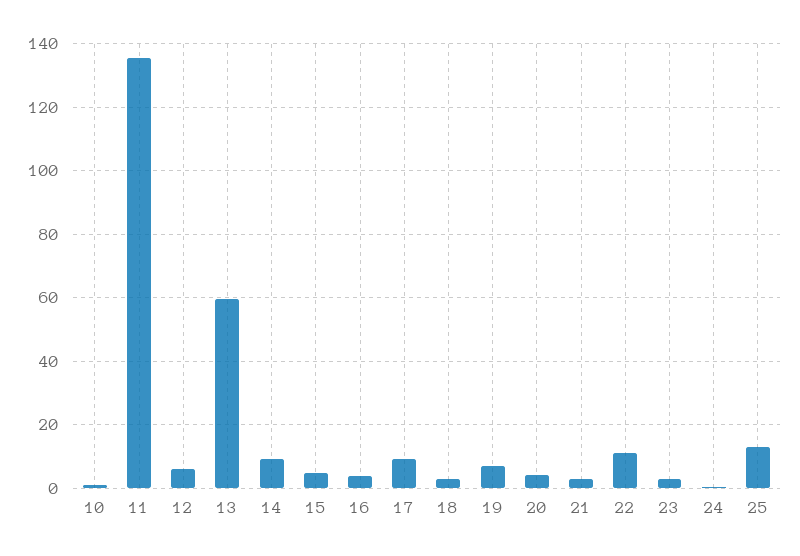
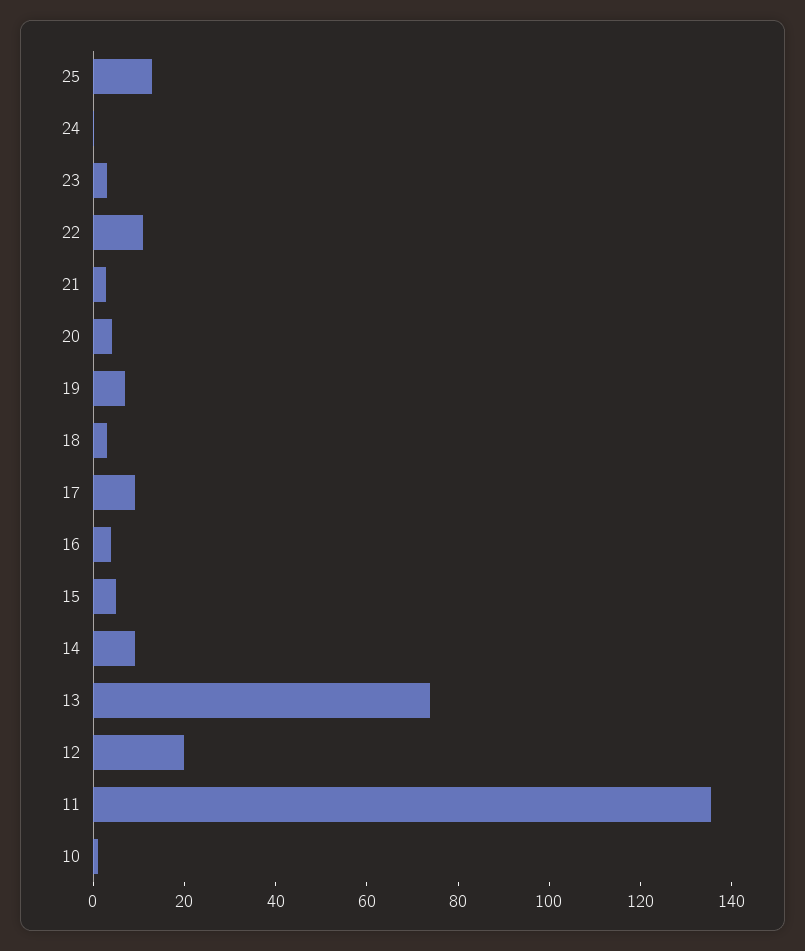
  {
    "10": 2,
    "11": 136,
-   "12": 6,
+   "12": 20,
-   "13": 60,
+   "13": 75,
    "14": 10,
    "15": 4,
    "16": 4,
    "17": 10,
    "18": 4,
    "19": 8,
    "20": 4,
    "21": 2,
    "22": 10,
    "23": 4,
    "24": 0,
    "25": 12
  }

